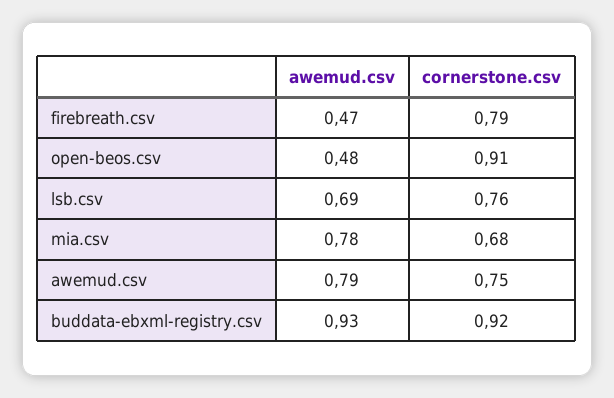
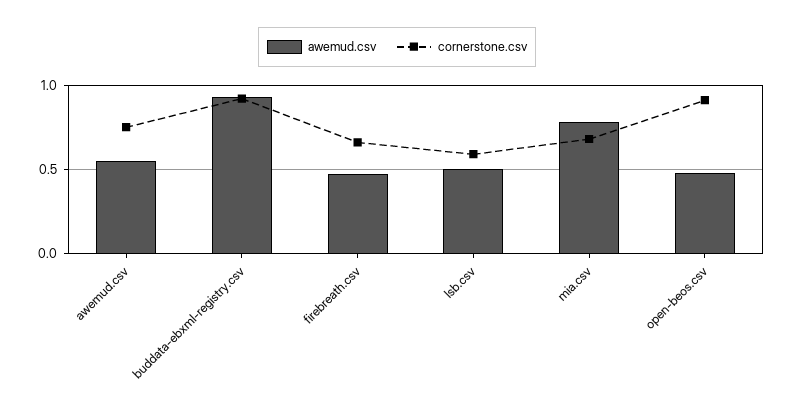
  {
    "awemud.csv": {
      "firebreath.csv": 0.47,
      "open-beos.csv": 0.48,
-     "lsb.csv": 0.69,
+     "lsb.csv": 0.5,
      "mia.csv": 0.78,
-     "awemud.csv": 0.79,
+     "awemud.csv": 0.55,
      "buddata-ebxml-registry.csv": 0.93
    },
    "cornerstone.csv": {
-     "firebreath.csv": 0.79,
+     "firebreath.csv": 0.65,
      "open-beos.csv": 0.91,
-     "lsb.csv": 0.76,
+     "lsb.csv": 0.6,
      "mia.csv": 0.68,
      "awemud.csv": 0.75,
      "buddata-ebxml-registry.csv": 0.92
    }
  }

